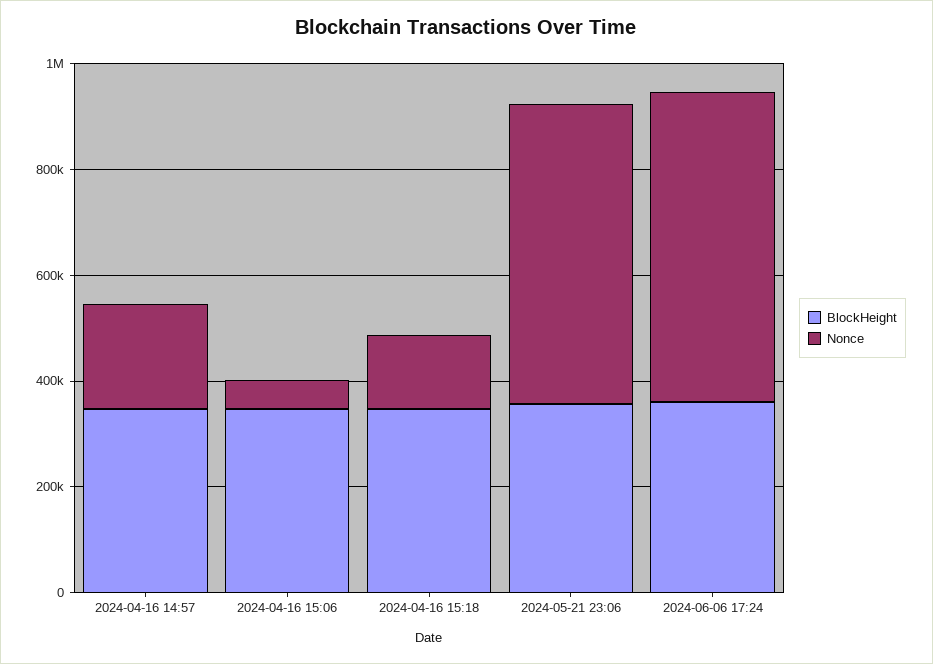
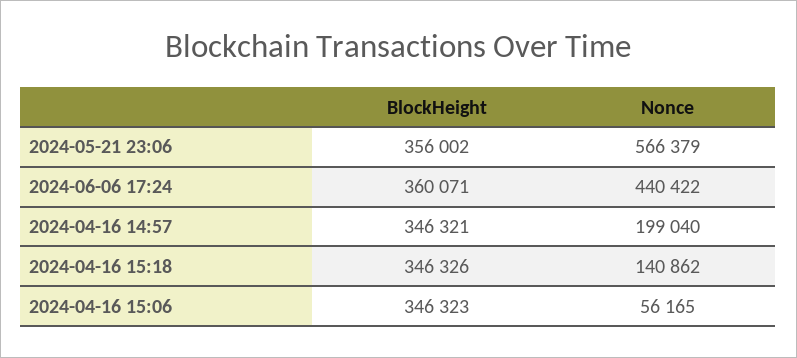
  {
    "BlockHeight": {
      "2024-04-16 14:57": 346321,
      "2024-04-16 15:06": 346323,
      "2024-04-16 15:18": 346326,
      "2024-05-21 23:06": 356002,
      "2024-06-06 17:24": 360071
    },
    "Nonce": {
      "2024-04-16 14:57": 199040,
      "2024-04-16 15:06": 56165,
      "2024-04-16 15:18": 140862,
      "2024-05-21 23:06": 566379,
-     "2024-06-06 17:24": 600000
+     "2024-06-06 17:24": 440422
    }
  }

